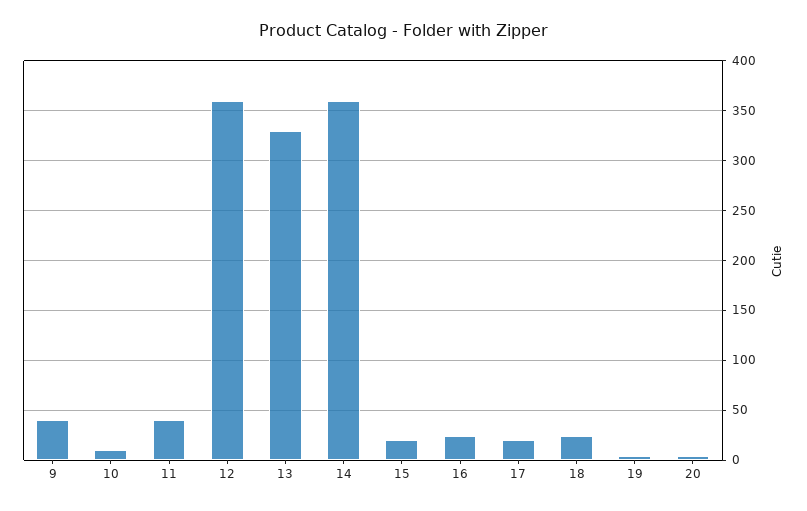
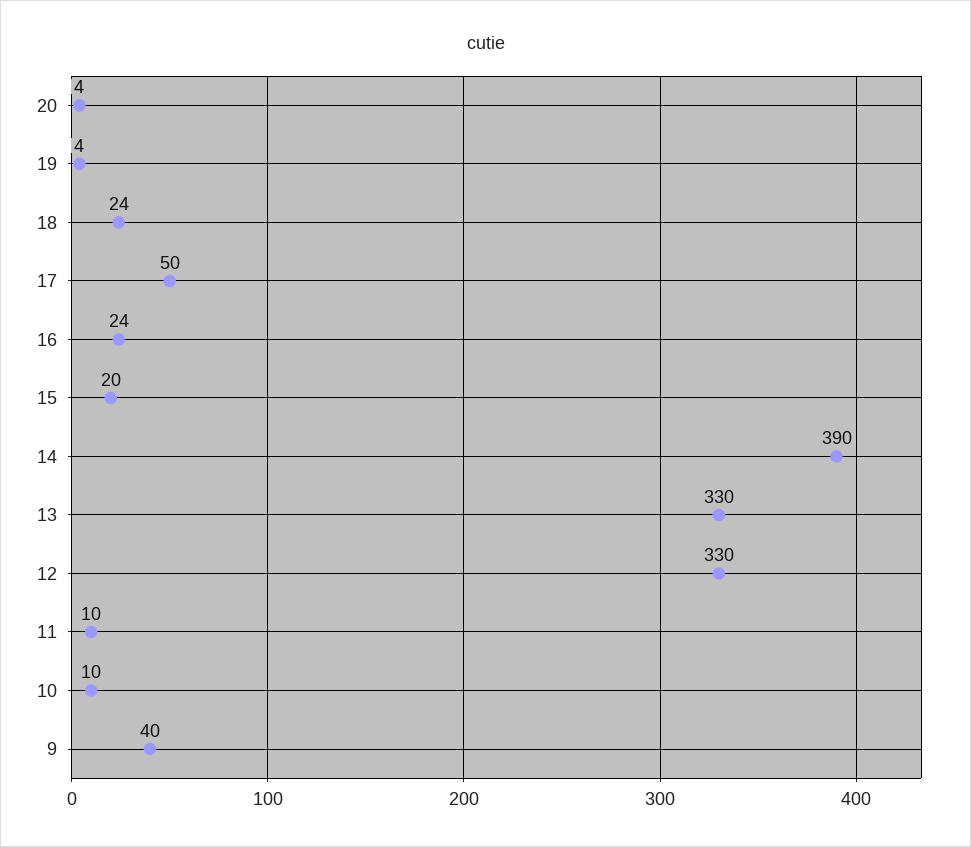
  {
    "9": 40,
    "10": 10,
-   "11": 40,
+   "11": 10,
-   "12": 360,
+   "12": 330,
    "13": 330,
-   "14": 360,
+   "14": 390,
    "15": 20,
    "16": 24,
-   "17": 20,
+   "17": 50,
    "18": 24,
    "19": 4,
    "20": 4
  }

